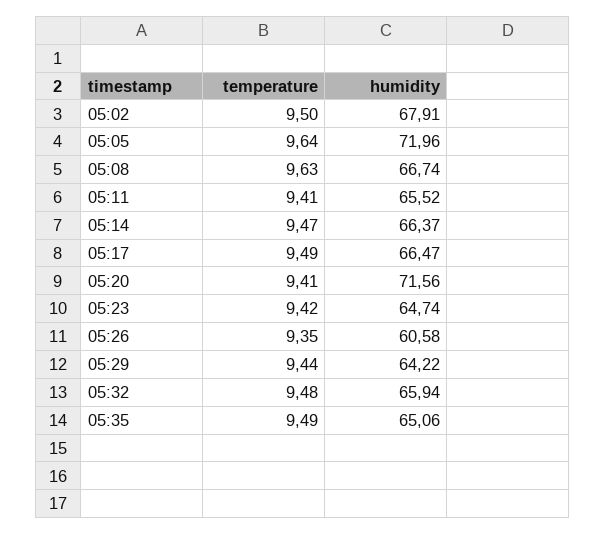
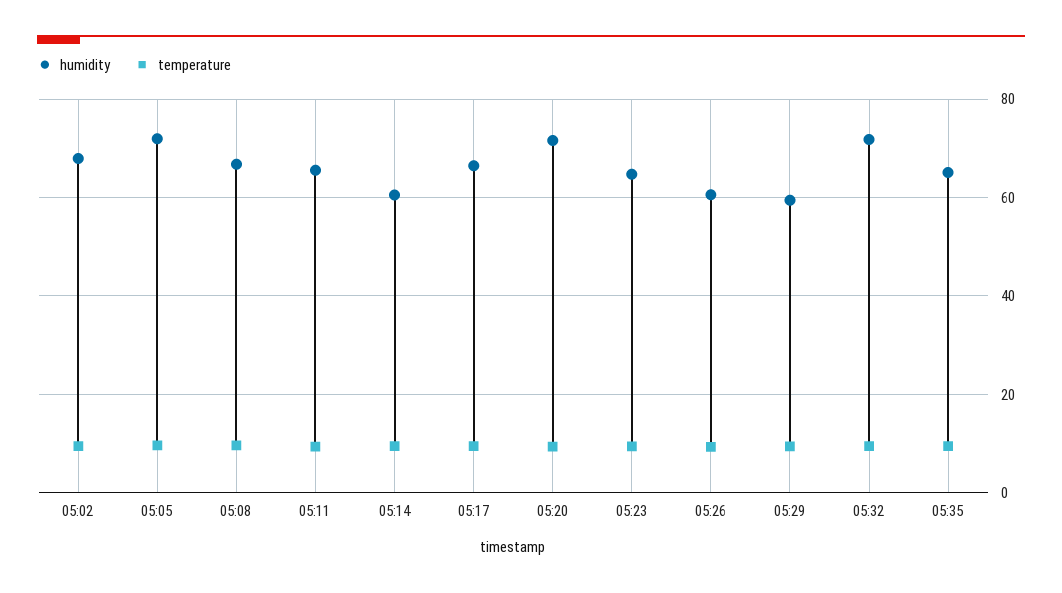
  {
    "temperature": {
      "05:02": 9.5,
      "05:05": 9.64,
      "05:08": 9.63,
      "05:11": 9.41,
      "05:14": 9.47,
      "05:17": 9.49,
      "05:20": 9.41,
      "05:23": 9.42,
      "05:26": 9.35,
      "05:29": 9.44,
      "05:32": 9.48,
      "05:35": 9.49
    },
    "humidity": {
      "05:02": 67.91,
      "05:05": 71.96,
      "05:08": 66.74,
      "05:11": 65.52,
-     "05:14": 66.37,
+     "05:14": 60,
      "05:17": 66.47,
      "05:20": 71.56,
      "05:23": 64.74,
      "05:26": 60.58,
-     "05:29": 64.22,
+     "05:29": 60,
-     "05:32": 65.94,
+     "05:32": 72,
      "05:35": 65.06
    }
  }

